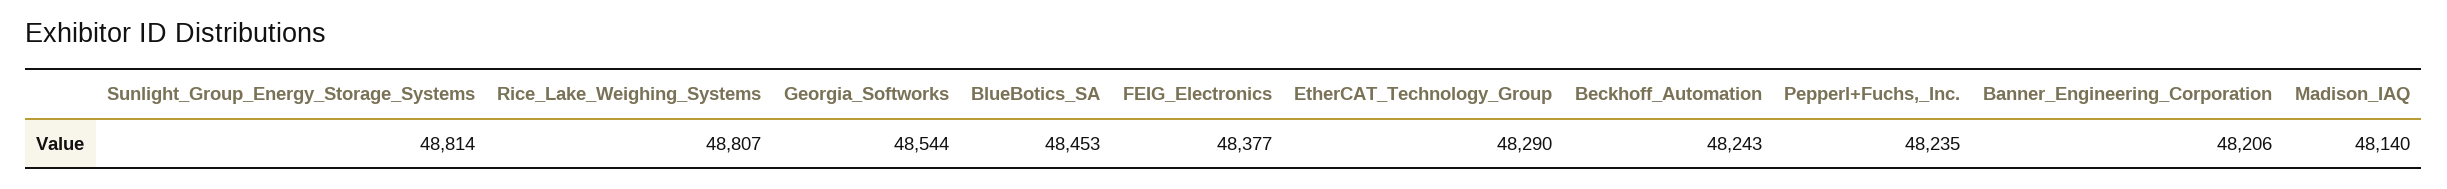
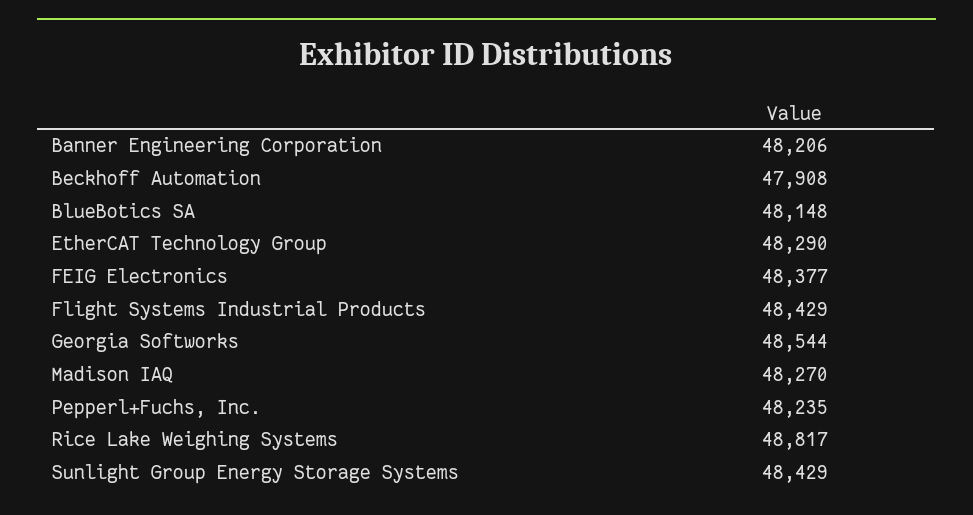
  {
-   "Sunlight_Group_Energy_Storage_Systems": 48814,
+   "Sunlight_Group_Energy_Storage_Systems": 48429,
-   "Rice_Lake_Weighing_Systems": 48807,
+   "Rice_Lake_Weighing_Systems": 48817,
    "Georgia_Softworks": 48544,
-   "BlueBotics_SA": 48453,
+   "BlueBotics_SA": 48148,
    "FEIG_Electronics": 48377,
    "EtherCAT_Technology_Group": 48290,
-   "Beckhoff_Automation": 48243,
+   "Beckhoff_Automation": 47908,
    "Pepperl+Fuchs,_Inc.": 48235,
    "Banner_Engineering_Corporation": 48206,
-   "Madison_IAQ": 48140
+   "Madison_IAQ": 48270,
+   "Flight Systems Industrial Products": 48429
  }

